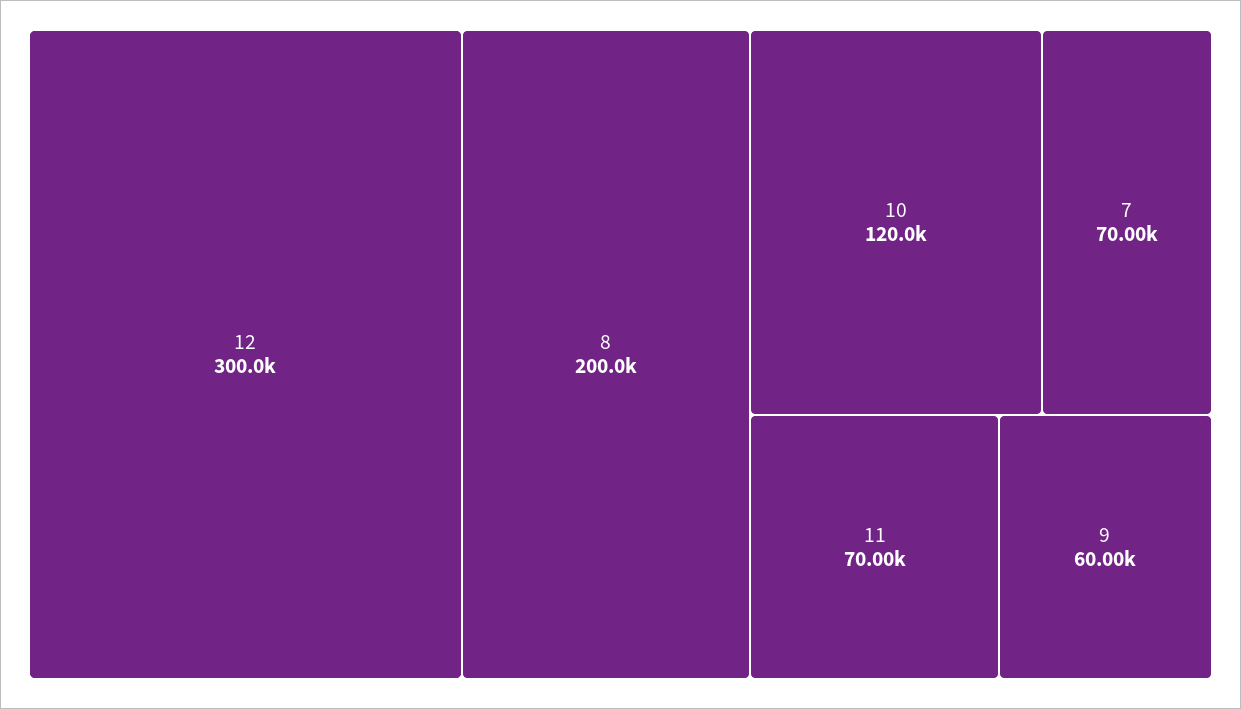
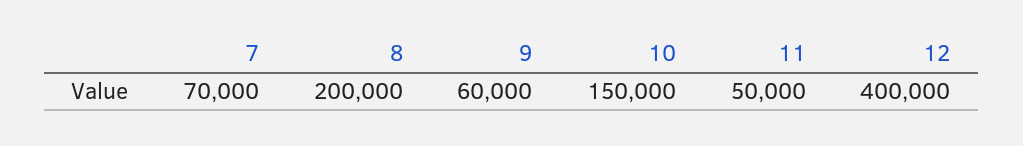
  {
-   "12": 300000,
+   "12": 400000,
    "8": 200000,
-   "10": 120000,
+   "10": 150000,
    "7": 70000,
-   "11": 70000,
+   "11": 50000,
    "9": 60000
  }

